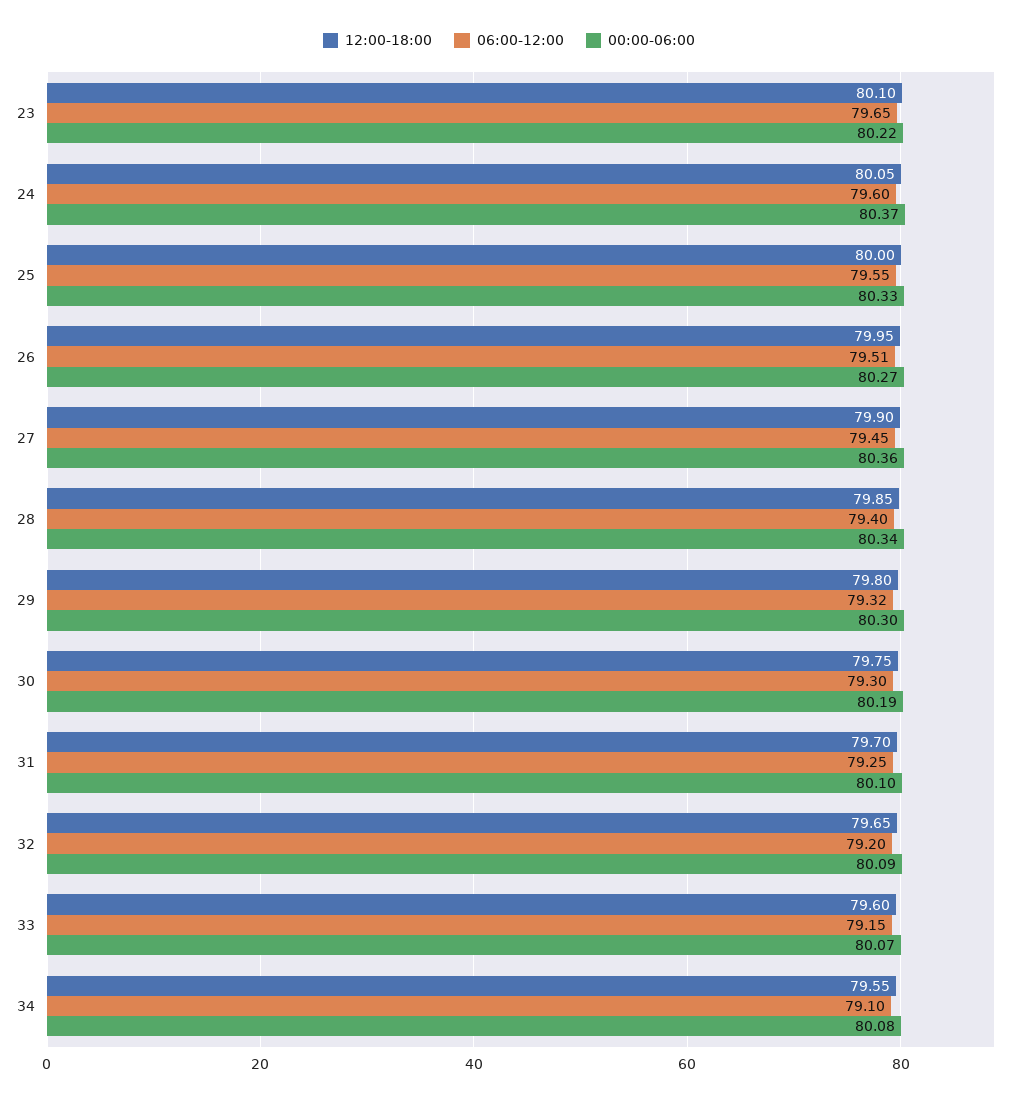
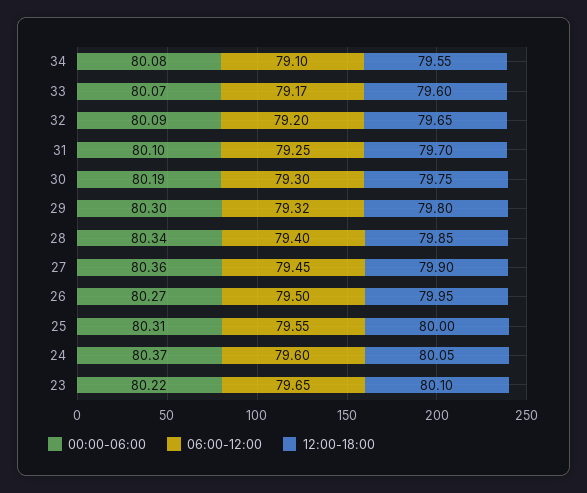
  {
    "12:00-18:00": {
      "23": 80.1,
      "24": 80.05,
      "25": 80,
      "26": 79.95,
      "27": 79.9,
      "28": 79.85,
      "29": 79.8,
      "30": 79.75,
      "31": 79.7,
      "32": 79.65,
      "33": 79.6,
      "34": 79.55
    },
    "06:00-12:00": {
      "23": 79.65,
      "24": 79.6,
      "25": 79.55,
-     "26": 79.51,
+     "26": 79.5,
      "27": 79.45,
      "28": 79.4,
      "29": 79.32,
      "30": 79.3,
      "31": 79.25,
      "32": 79.2,
-     "33": 79.15,
+     "33": 79.17,
      "34": 79.1
    },
    "00:00-06:00": {
      "23": 80.22,
      "24": 80.37,
-     "25": 80.33,
+     "25": 80.31,
      "26": 80.27,
      "27": 80.36,
      "28": 80.34,
      "29": 80.3,
      "30": 80.19,
      "31": 80.1,
      "32": 80.09,
      "33": 80.07,
      "34": 80.08
    }
  }

